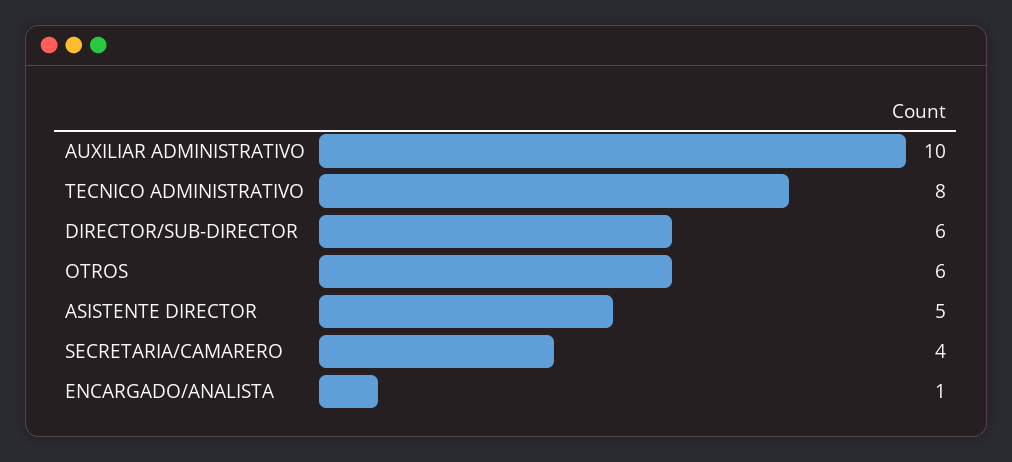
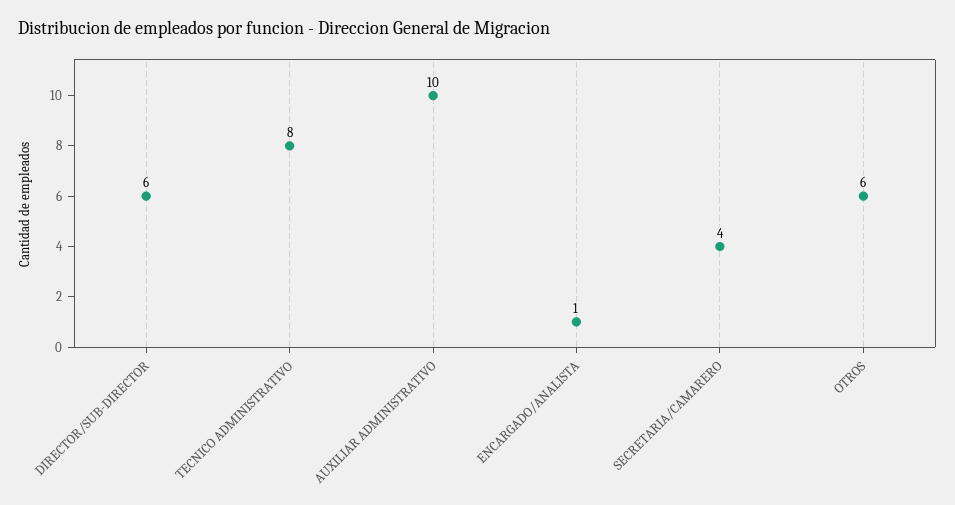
  {
    "AUXILIAR ADMINISTRATIVO": 10,
    "TECNICO ADMINISTRATIVO": 8,
    "DIRECTOR/SUB-DIRECTOR": 6,
    "OTROS": 6,
-   "ASISTENTE DIRECTOR": 5,
    "SECRETARIA/CAMARERO": 4,
    "ENCARGADO/ANALISTA": 1
  }

